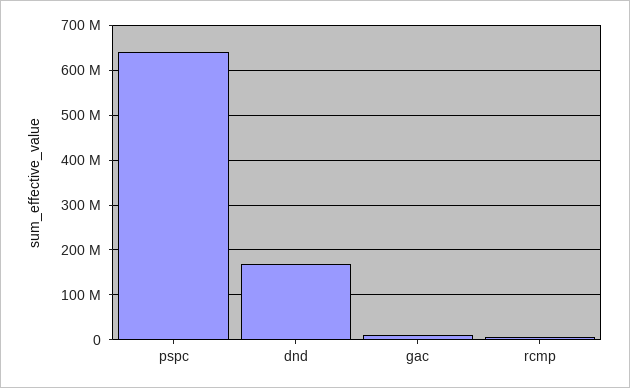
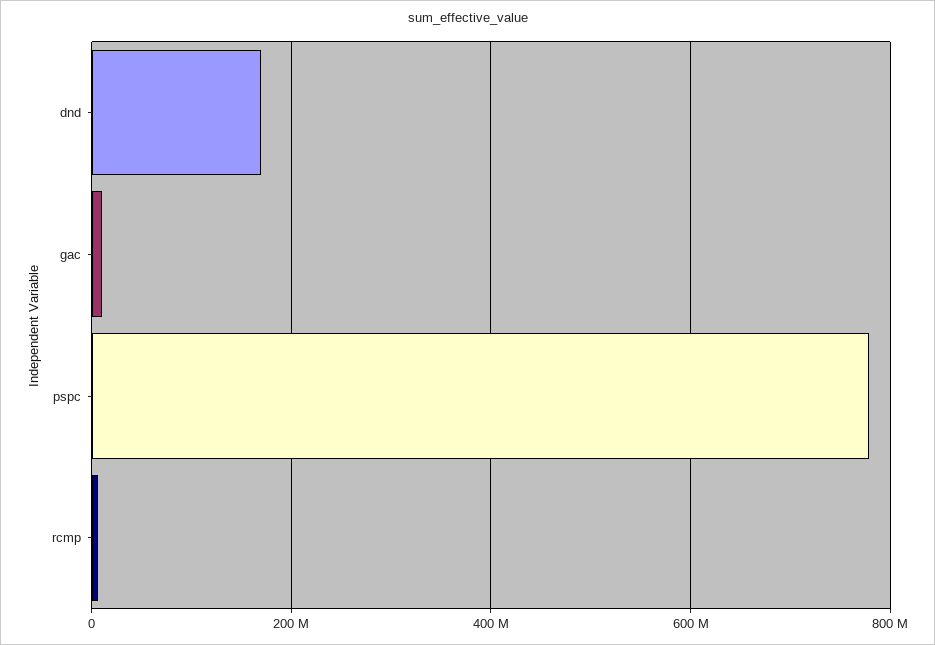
  {
-   "pspc": 640000000,
+   "pspc": 780000000,
    "dnd": 160000000,
    "gac": 20000000,
    "rcmp": 0
  }

